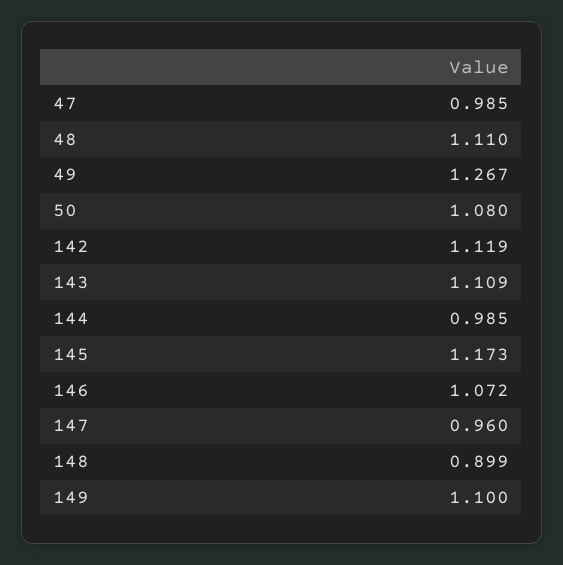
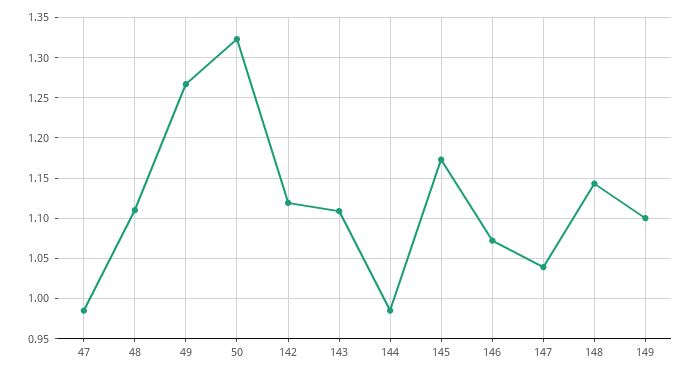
  {
    "47": 0.985,
    "48": 1.11,
    "49": 1.267,
-   "50": 1.08,
+   "50": 1.32,
    "142": 1.119,
    "143": 1.109,
    "144": 0.985,
    "145": 1.173,
    "146": 1.072,
-   "147": 0.96,
+   "147": 1.04,
-   "148": 0.899,
+   "148": 1.14,
    "149": 1.1
  }

